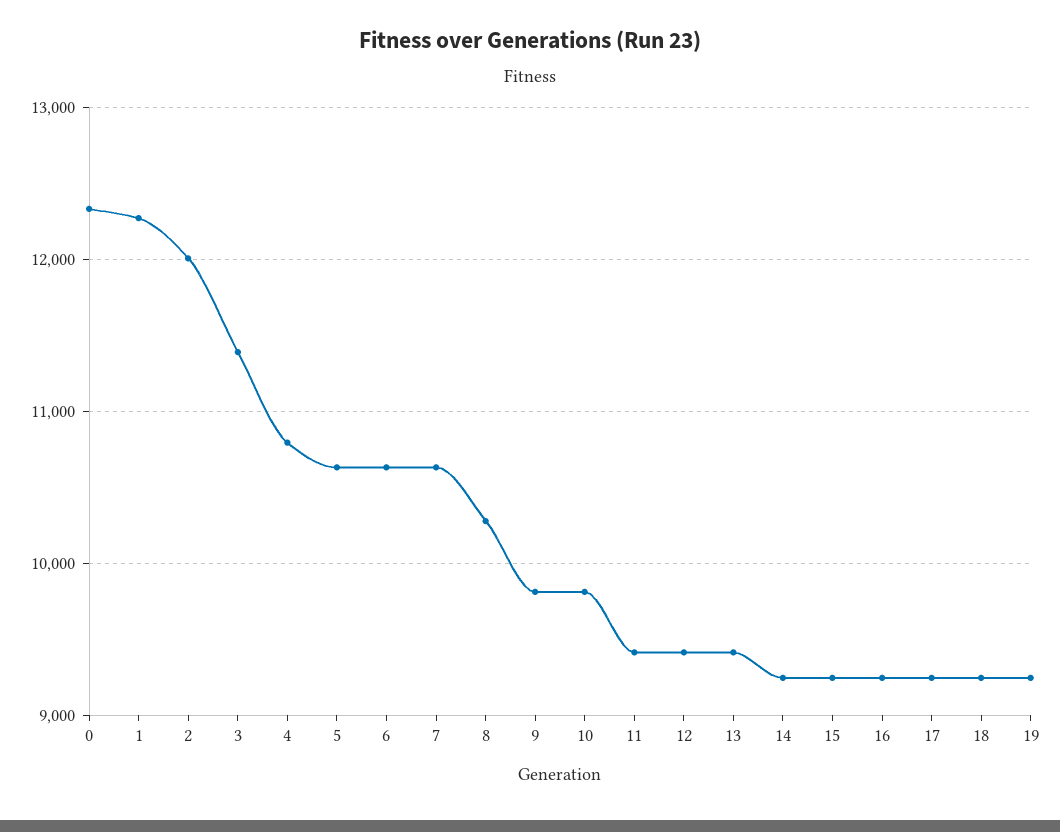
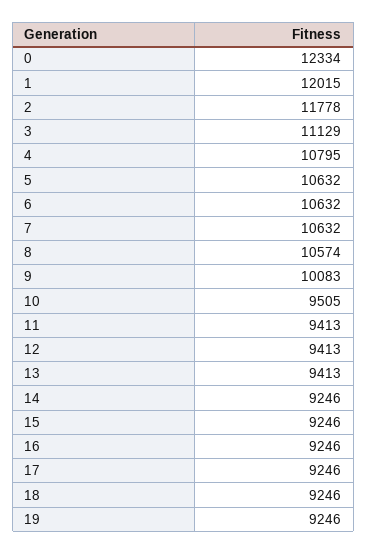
  {
    "0": 12334,
-   "1": 12300,
+   "1": 12015,
-   "2": 12000,
+   "2": 11778,
-   "3": 11400,
+   "3": 11129,
    "4": 10795,
    "5": 10632,
    "6": 10632,
    "7": 10632,
-   "8": 10300,
+   "8": 10574,
-   "9": 9800,
+   "9": 10083,
-   "10": 9800,
+   "10": 9505,
    "11": 9413,
    "12": 9413,
    "13": 9413,
    "14": 9246,
    "15": 9246,
    "16": 9246,
    "17": 9246,
    "18": 9246,
    "19": 9246
  }

